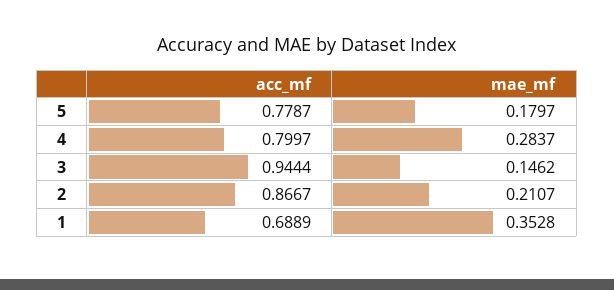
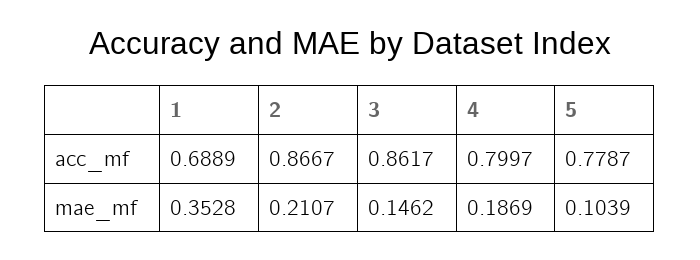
  {
    "acc_mf": {
      "5": 0.7787,
      "4": 0.7997,
-     "3": 0.9444,
+     "3": 0.8617,
      "2": 0.8667,
      "1": 0.6889
    },
    "mae_mf": {
-     "5": 0.1797,
+     "5": 0.1039,
-     "4": 0.2837,
+     "4": 0.1869,
      "3": 0.1462,
      "2": 0.2107,
      "1": 0.3528
    }
  }

